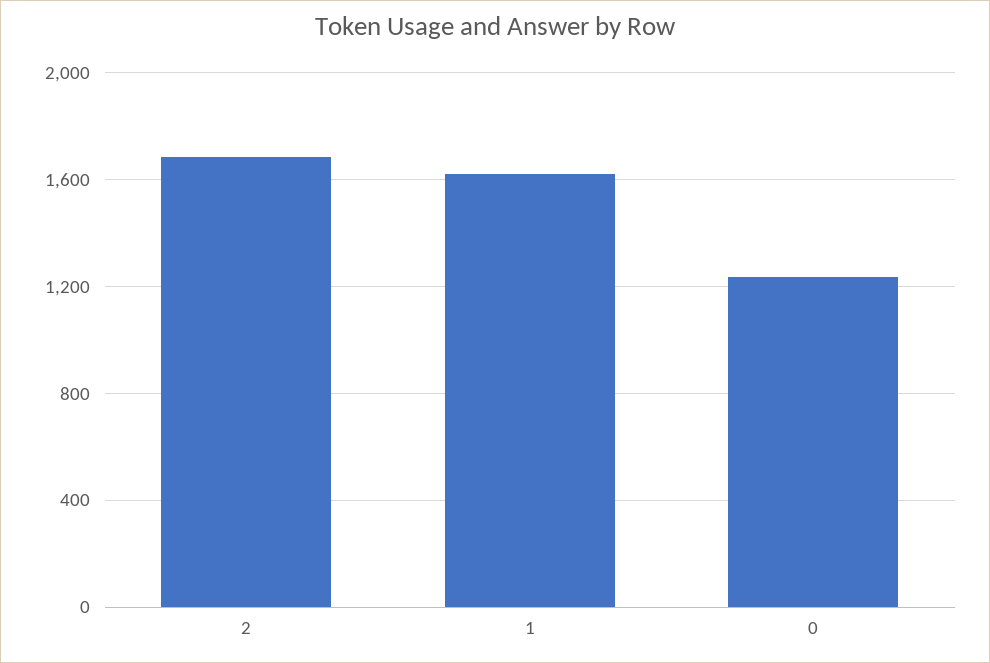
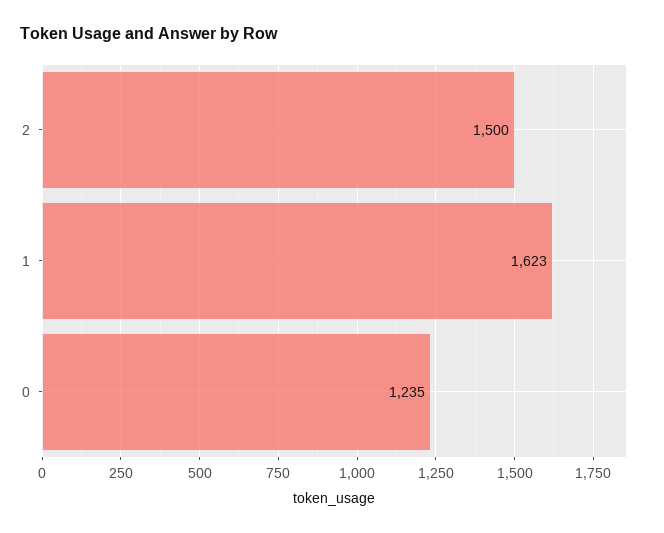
  {
-   "2": 1700,
+   "2": 1500,
    "1": 1623,
    "0": 1235
  }

